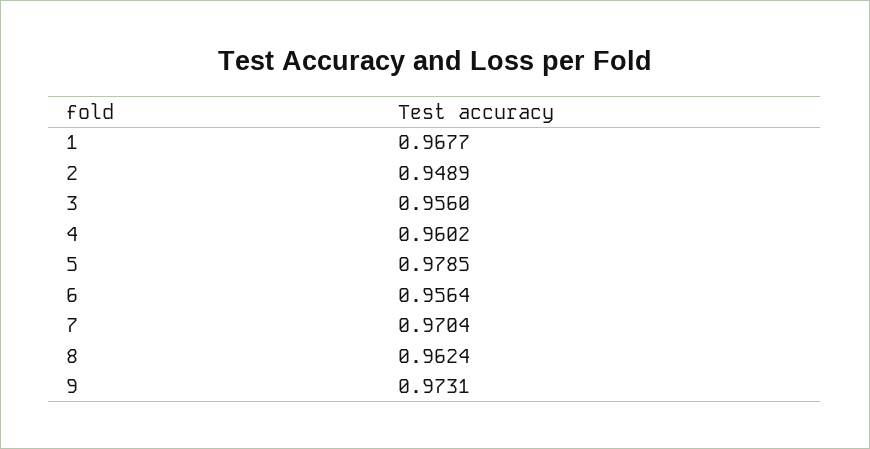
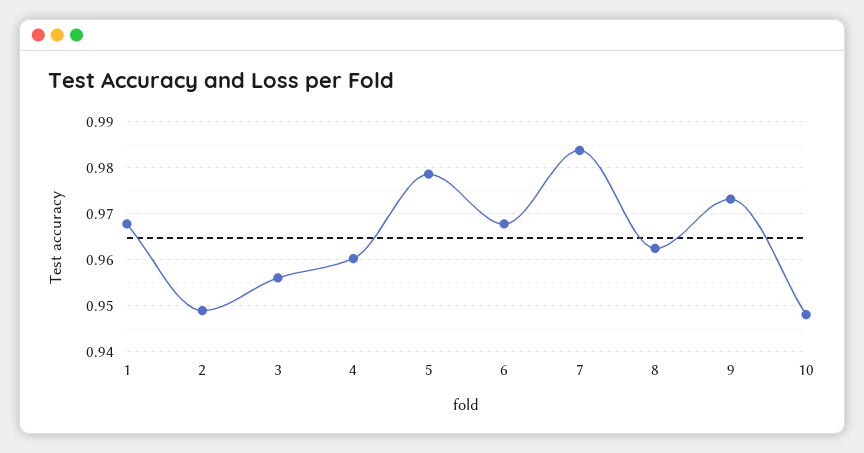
  {
    "1": 0.9677,
    "2": 0.9489,
    "3": 0.956,
    "4": 0.9602,
    "5": 0.9785,
-   "6": 0.9564,
+   "6": 0.968,
-   "7": 0.9704,
+   "7": 0.984,
    "8": 0.9624,
-   "9": 0.9731
+   "9": 0.9731,
+   "10": 0.948
  }

